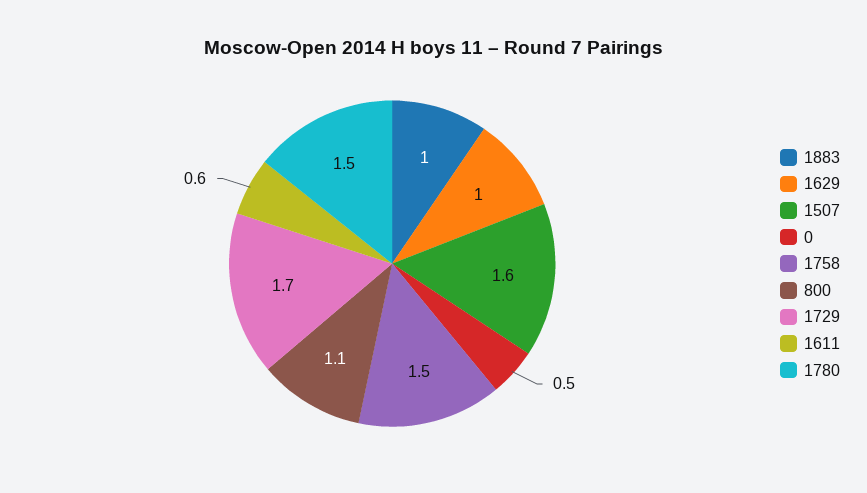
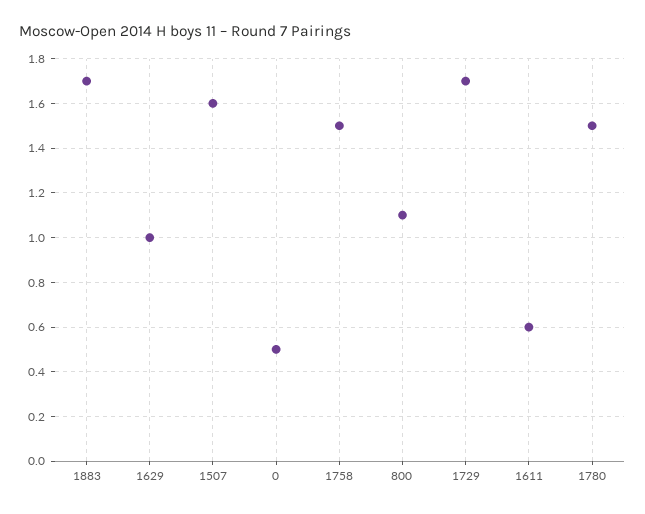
  {
-   "1883": 1,
+   "1883": 1.7,
    "1629": 1,
    "1507": 1.6,
    "0": 0.5,
    "1758": 1.5,
    "800": 1.1,
    "1729": 1.7,
    "1611": 0.6,
    "1780": 1.5
  }

